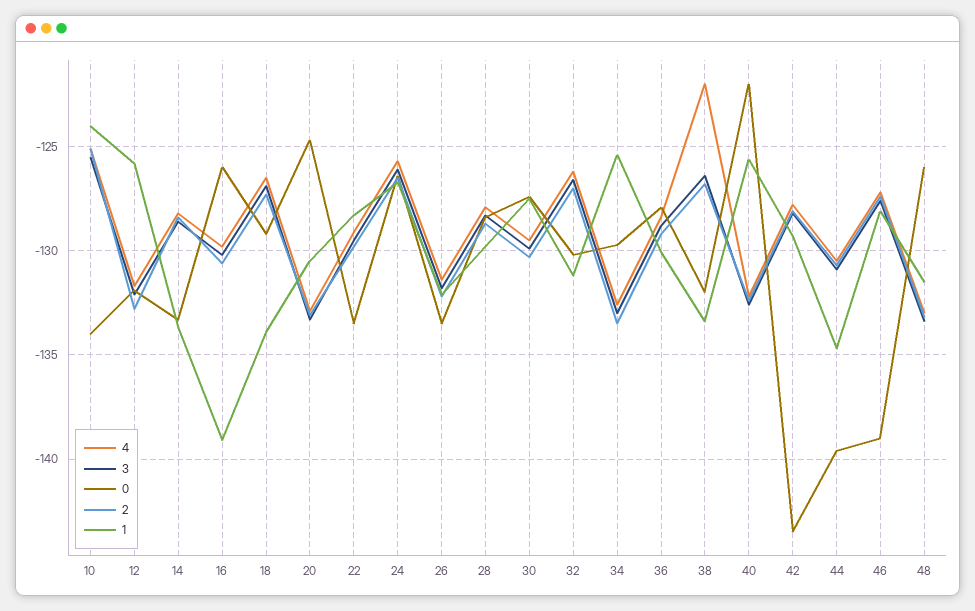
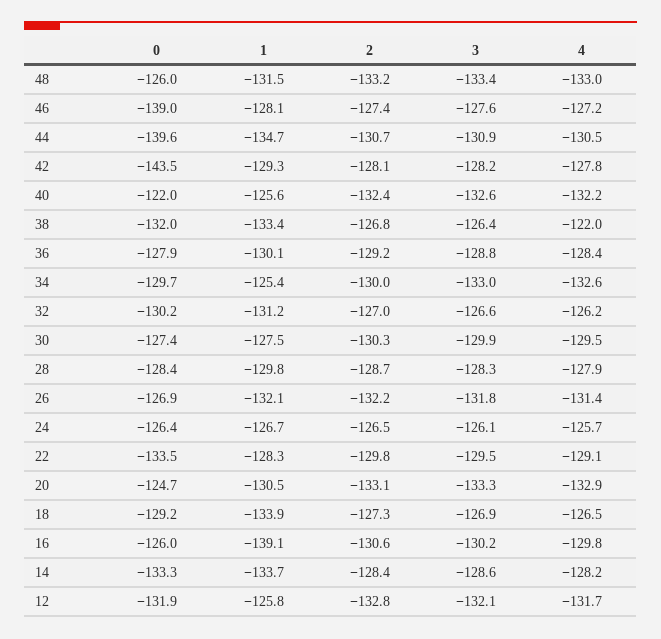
  {
    "4": {
-     "10": -125,
      "12": -131.7,
      "14": -128.2,
      "16": -129.8,
      "18": -126.5,
      "20": -132.9,
      "22": -129.1,
      "24": -125.7,
      "26": -131.4,
      "28": -127.9,
      "30": -129.5,
      "32": -126.2,
      "34": -132.6,
      "36": -128.4,
      "38": -122,
      "40": -132.2,
      "42": -127.8,
      "44": -130.5,
      "46": -127.2,
      "48": -133
    },
    "3": {
-     "10": -125.5,
      "12": -132.1,
      "14": -128.6,
      "16": -130.2,
      "18": -126.9,
      "20": -133.3,
      "22": -129.5,
      "24": -126.1,
      "26": -131.8,
      "28": -128.3,
      "30": -129.9,
      "32": -126.6,
      "34": -133,
      "36": -128.8,
      "38": -126.4,
      "40": -132.6,
      "42": -128.2,
      "44": -130.9,
      "46": -127.6,
      "48": -133.4
    },
    "0": {
-     "10": -134,
      "12": -131.9,
      "14": -133.3,
      "16": -126,
      "18": -129.2,
      "20": -124.7,
      "22": -133.5,
      "24": -126.4,
-     "26": -133.5,
+     "26": -126.9,
      "28": -128.4,
      "30": -127.4,
      "32": -130.2,
      "34": -129.7,
      "36": -127.9,
      "38": -132,
      "40": -122,
      "42": -143.5,
      "44": -139.6,
      "46": -139,
      "48": -126
    },
    "2": {
-     "10": -125,
      "12": -132.8,
      "14": -128.4,
      "16": -130.6,
      "18": -127.3,
      "20": -133.1,
      "22": -129.8,
      "24": -126.5,
      "26": -132.2,
      "28": -128.7,
      "30": -130.3,
      "32": -127,
-     "34": -133.5,
+     "34": -130,
      "36": -129.2,
      "38": -126.8,
      "40": -132.4,
      "42": -128.1,
      "44": -130.7,
      "46": -127.4,
      "48": -133.2
    },
    "1": {
-     "10": -124,
      "12": -125.8,
      "14": -133.7,
      "16": -139.1,
      "18": -133.9,
      "20": -130.5,
      "22": -128.3,
      "24": -126.7,
      "26": -132.1,
      "28": -129.8,
      "30": -127.5,
      "32": -131.2,
      "34": -125.4,
      "36": -130.1,
      "38": -133.4,
      "40": -125.6,
      "42": -129.3,
      "44": -134.7,
      "46": -128.1,
      "48": -131.5
    }
  }

